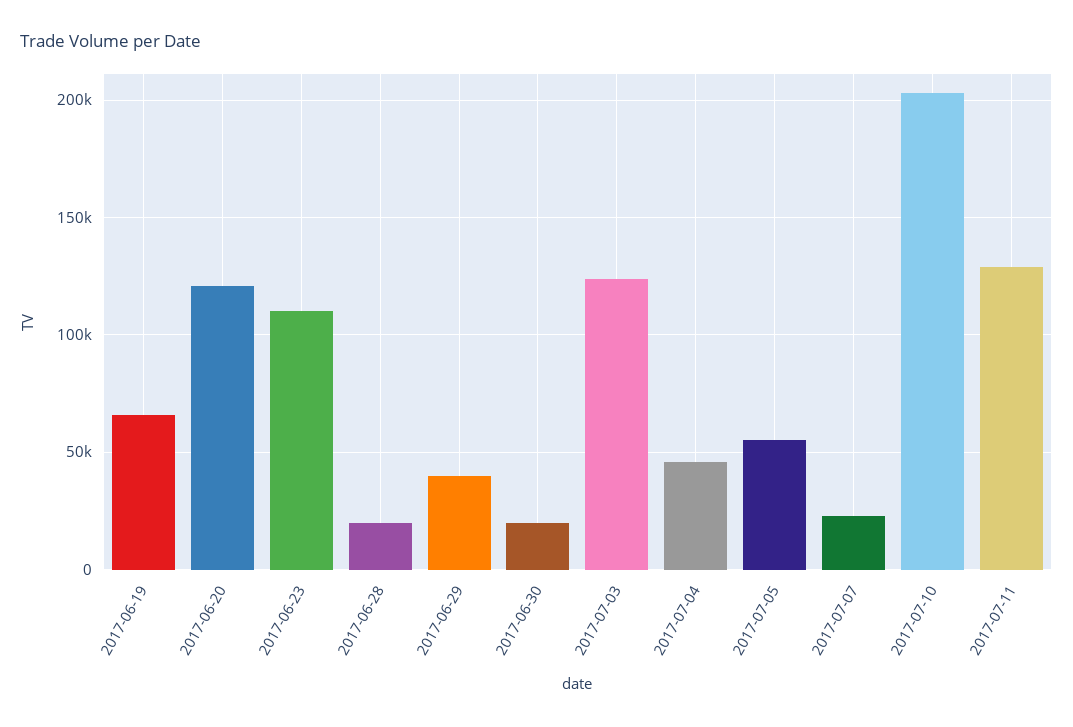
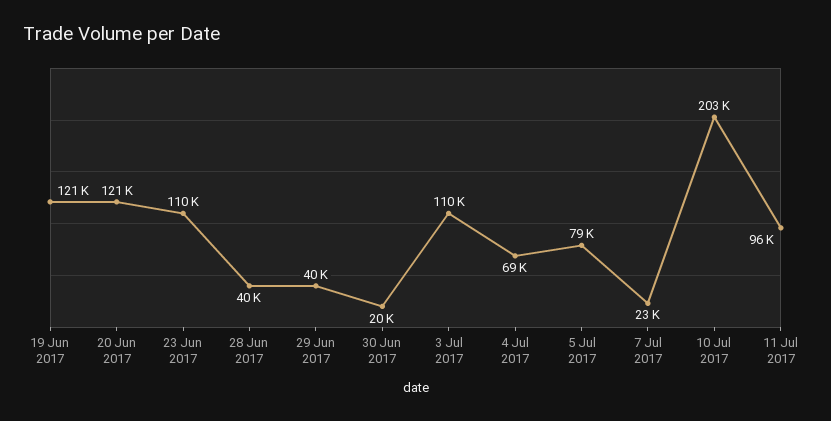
  {
-   "2017-06-19": 65000,
+   "2017-06-19": 121000,
    "2017-06-20": 121000,
    "2017-06-23": 110000,
-   "2017-06-28": 20000,
+   "2017-06-28": 40000,
    "2017-06-29": 40000,
    "2017-06-30": 20000,
-   "2017-07-03": 125000,
+   "2017-07-03": 110000,
-   "2017-07-04": 45000,
+   "2017-07-04": 69000,
-   "2017-07-05": 55000,
+   "2017-07-05": 79000,
    "2017-07-07": 23000,
    "2017-07-10": 203000,
-   "2017-07-11": 130000
+   "2017-07-11": 96000
  }

